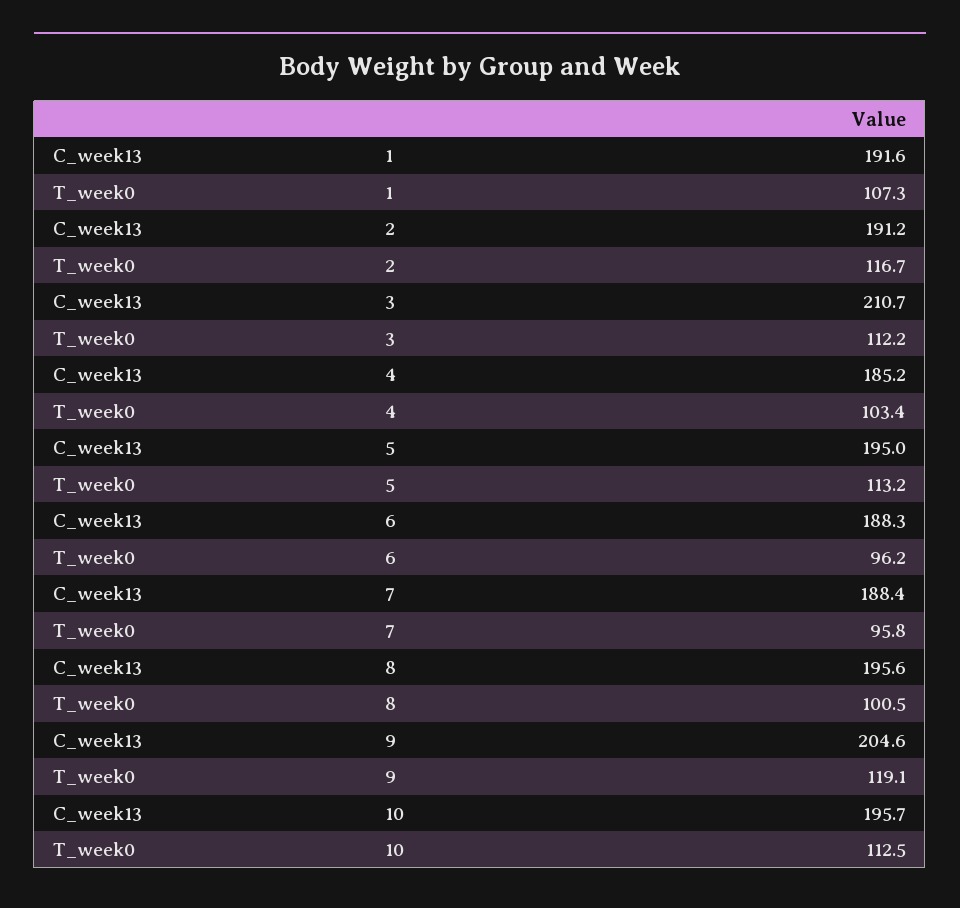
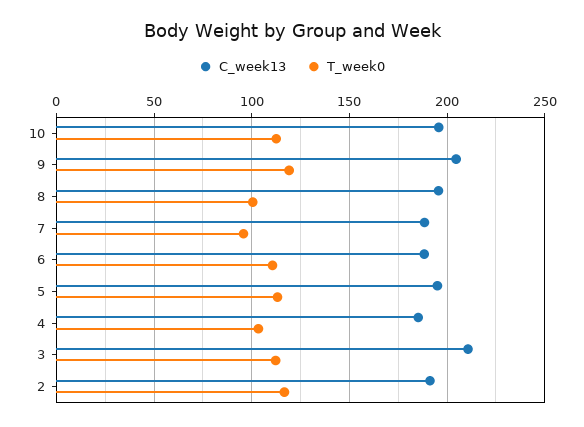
  {
    "C_week13": {
-     "1": 191.6,
      "2": 191.2,
      "3": 210.7,
      "4": 185.2,
      "5": 195,
      "6": 188.3,
      "7": 188.4,
      "8": 195.6,
      "9": 204.6,
      "10": 195.7
    },
    "T_week0": {
-     "1": 107.3,
      "2": 116.7,
      "3": 112.2,
      "4": 103.4,
      "5": 113.2,
-     "6": 96.2,
+     "6": 110,
      "7": 95.8,
      "8": 100.5,
      "9": 119.1,
      "10": 112.5
    }
  }

